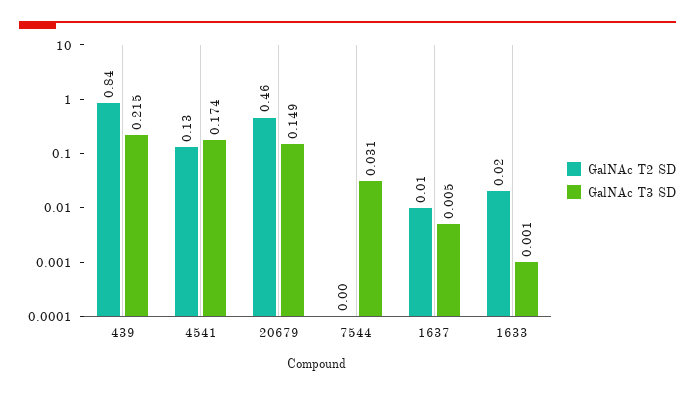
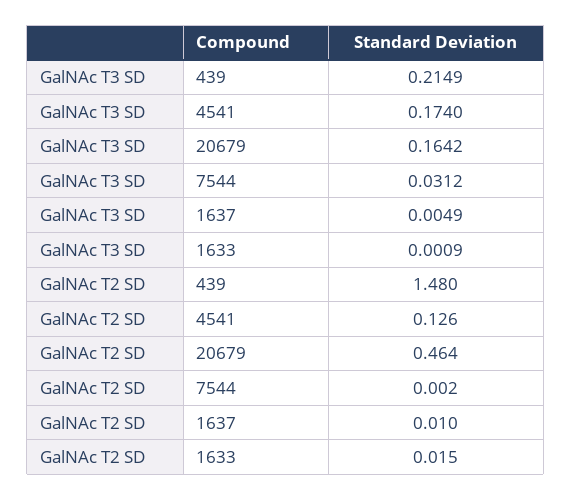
  {
    "GalNAc T2 SD": {
-     "439": 0.84,
+     "439": 1.48,
      "4541": 0.126,
      "20679": 0.464,
      "7544": 0.002,
      "1637": 0.01,
      "1633": 0.015
    },
    "GalNAc T3 SD": {
      "439": 0.2149,
      "4541": 0.174,
-     "20679": 0.149,
+     "20679": 0.1642,
      "7544": 0.0312,
      "1637": 0.0049,
      "1633": 0.0009
    }
  }

